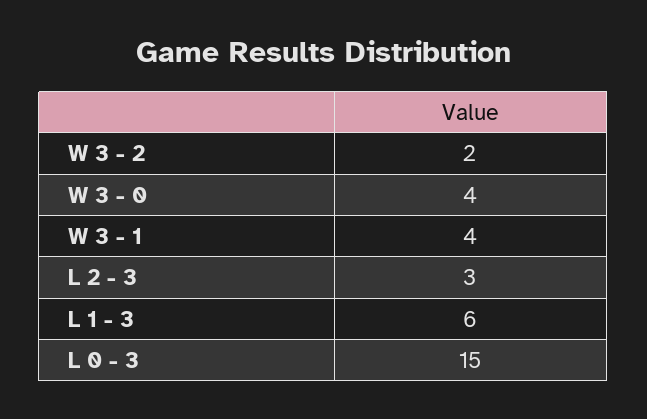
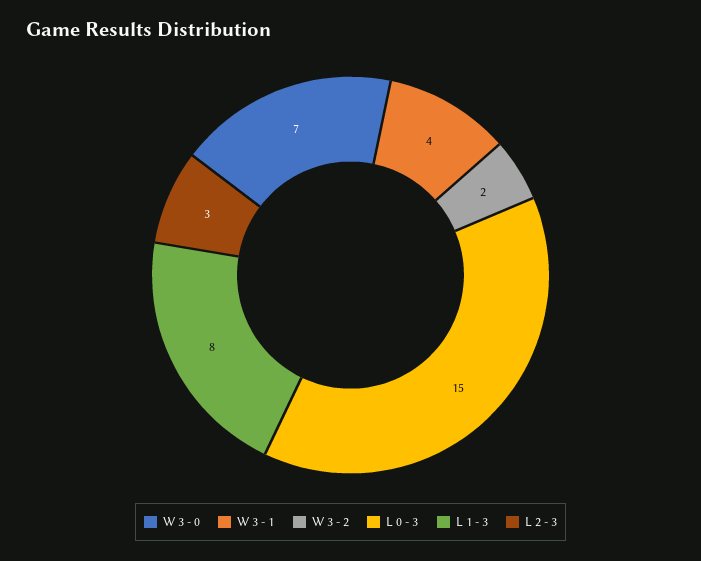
  {
    "W 3 - 2": 2,
-   "W 3 - 0": 4,
+   "W 3 - 0": 7,
    "W 3 - 1": 4,
    "L 2 - 3": 3,
-   "L 1 - 3": 6,
+   "L 1 - 3": 8,
    "L 0 - 3": 15
  }

